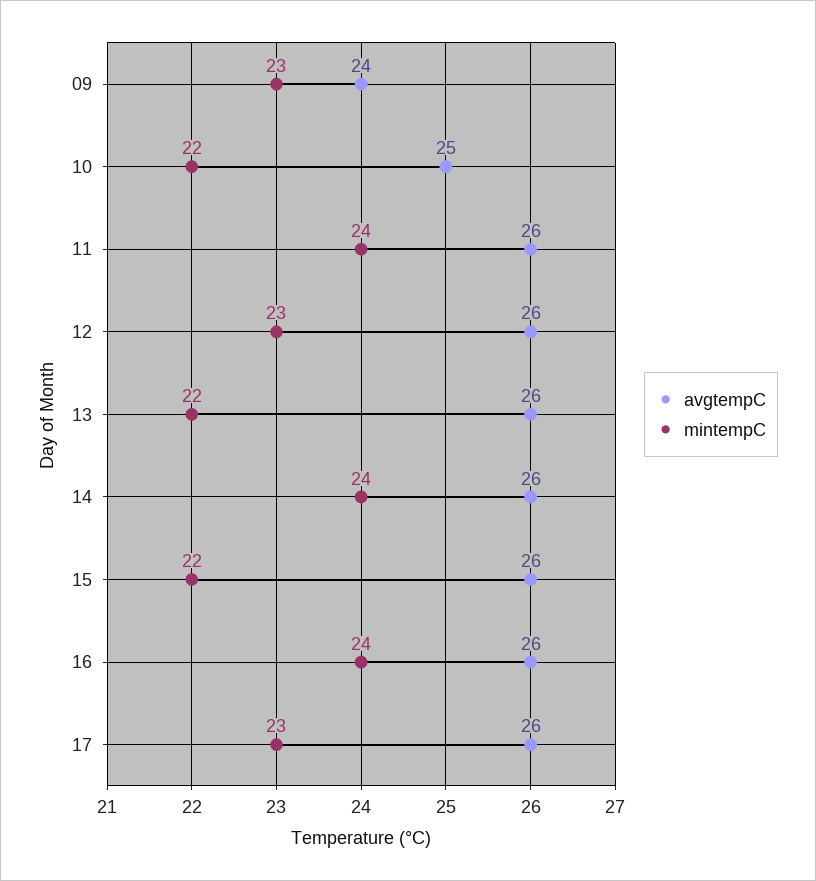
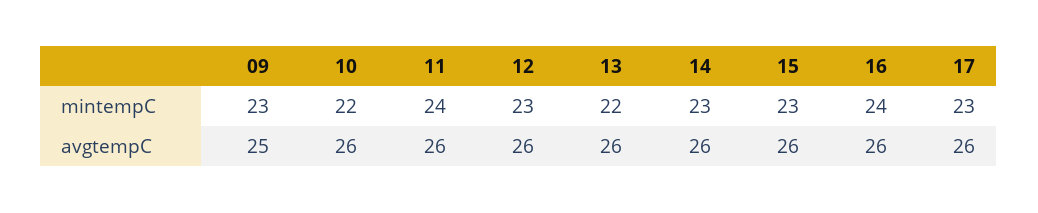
  {
    "avgtempC": {
-     "09": 24,
+     "09": 25,
-     "10": 25,
+     "10": 26,
      "11": 26,
      "12": 26,
      "13": 26,
      "14": 26,
      "15": 26,
      "16": 26,
      "17": 26
    },
    "mintempC": {
      "09": 23,
      "10": 22,
      "11": 24,
      "12": 23,
      "13": 22,
-     "14": 24,
+     "14": 23,
-     "15": 22,
+     "15": 23,
      "16": 24,
      "17": 23
    }
  }

